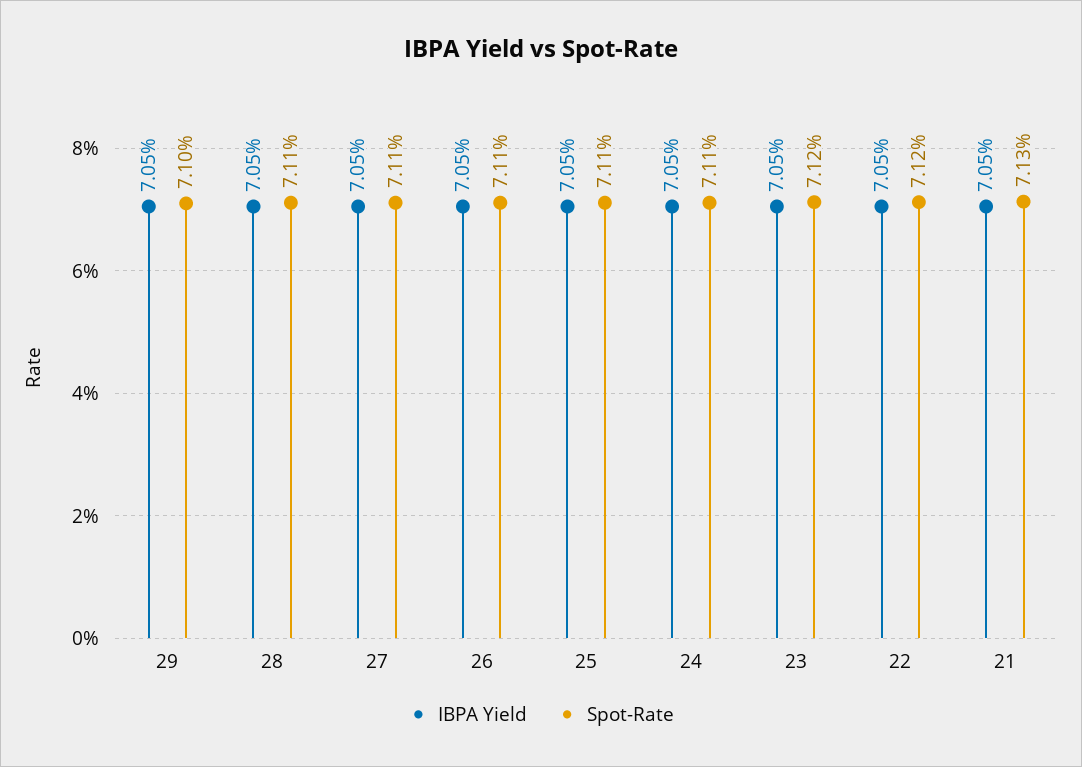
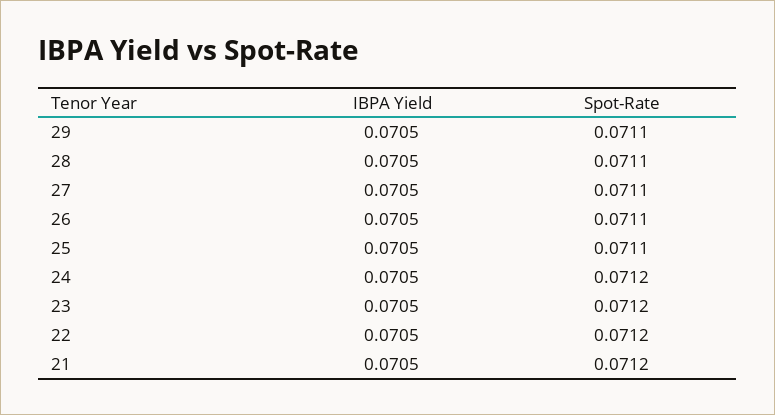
  {
    "IBPA Yield": {
      "29": 0.0705,
      "28": 0.0705,
      "27": 0.0705,
      "26": 0.0705,
      "25": 0.0705,
      "24": 0.0705,
      "23": 0.0705,
      "22": 0.0705,
      "21": 0.0705
    },
    "Spot-Rate": {
-     "29": 0.071,
+     "29": 0.0711,
      "28": 0.0711,
      "27": 0.0711,
      "26": 0.0711,
      "25": 0.0711,
-     "24": 0.0711,
+     "24": 0.0712,
      "23": 0.0712,
      "22": 0.0712,
-     "21": 0.0713
+     "21": 0.0712
    }
  }

